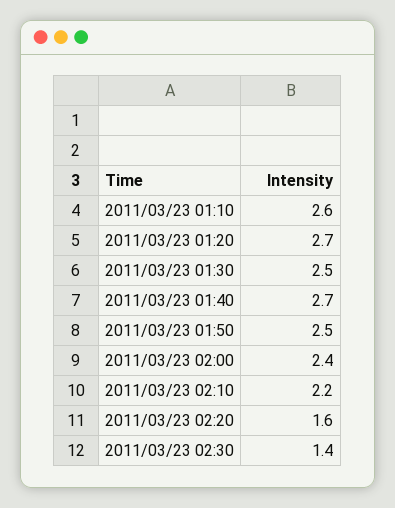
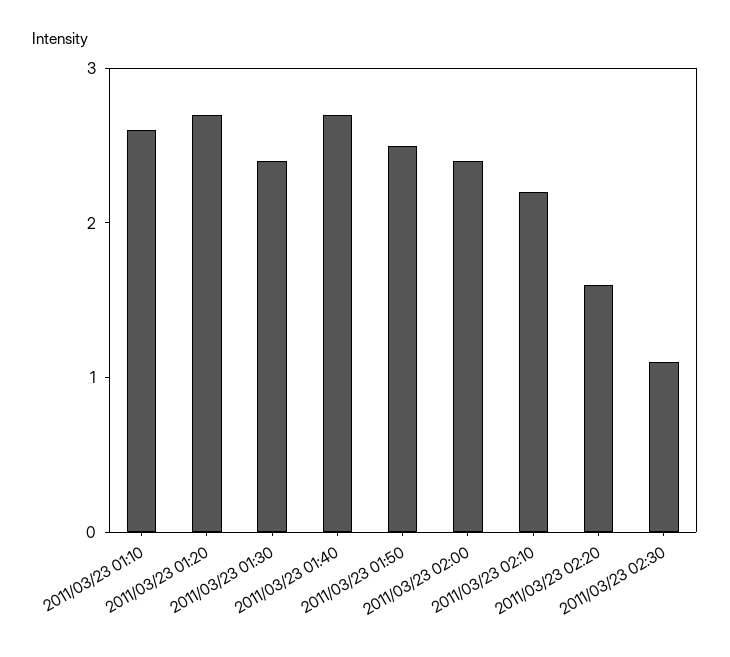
  {
    "2011/03/23 01:10": 2.6,
    "2011/03/23 01:20": 2.7,
-   "2011/03/23 01:30": 2.5,
+   "2011/03/23 01:30": 2.4,
    "2011/03/23 01:40": 2.7,
    "2011/03/23 01:50": 2.5,
    "2011/03/23 02:00": 2.4,
    "2011/03/23 02:10": 2.2,
    "2011/03/23 02:20": 1.6,
-   "2011/03/23 02:30": 1.4
+   "2011/03/23 02:30": 1.1
  }

